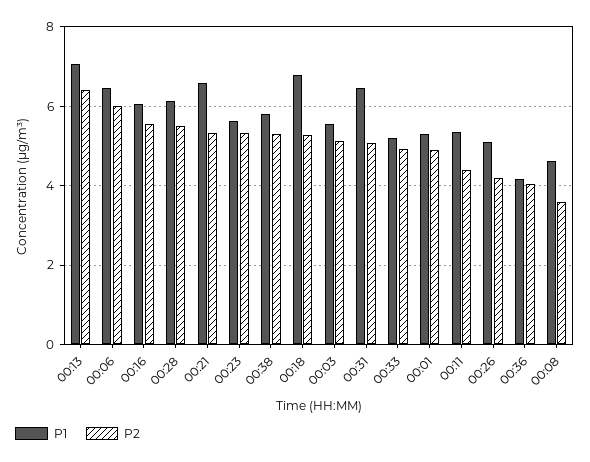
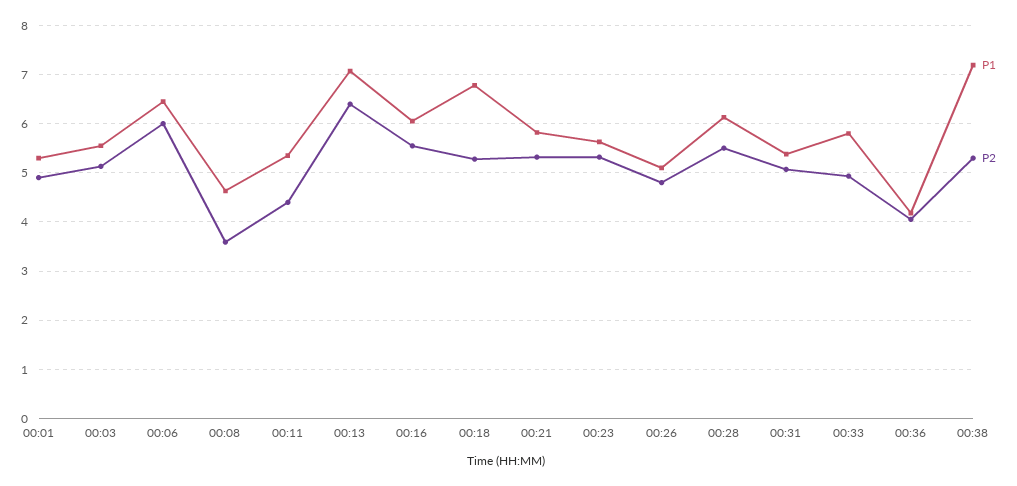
  {
    "P1": {
      "00:13": 7,
      "00:06": 6.4,
      "00:16": 6,
      "00:28": 6.2,
-     "00:21": 6.6,
+     "00:21": 5.8,
      "00:23": 5.6,
-     "00:38": 5.8,
+     "00:38": 7.2,
      "00:18": 6.8,
      "00:03": 5.6,
-     "00:31": 6.4,
+     "00:31": 5.4,
-     "00:33": 5.2,
+     "00:33": 5.8,
      "00:01": 5.4,
      "00:11": 5.4,
      "00:26": 5.2,
      "00:36": 4.2,
      "00:08": 4.6
    },
    "P2": {
      "00:13": 6.4,
      "00:06": 6,
      "00:16": 5.6,
      "00:28": 5.6,
      "00:21": 5.4,
      "00:23": 5.4,
      "00:38": 5.4,
      "00:18": 5.2,
      "00:03": 5.2,
      "00:31": 5,
      "00:33": 5,
      "00:01": 5,
      "00:11": 4.4,
-     "00:26": 4.2,
+     "00:26": 4.8,
      "00:36": 4,
      "00:08": 3.6
    }
  }

